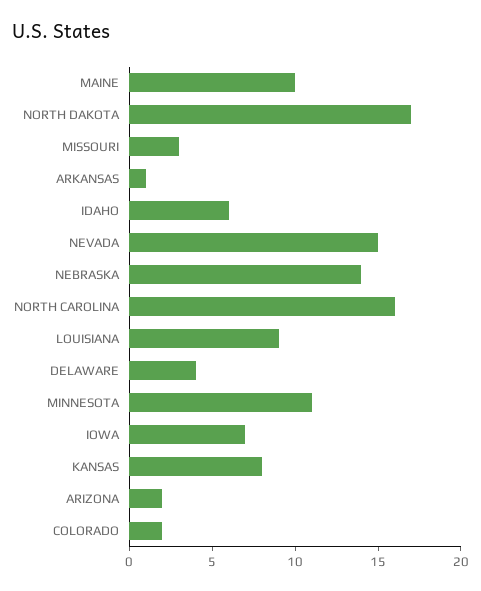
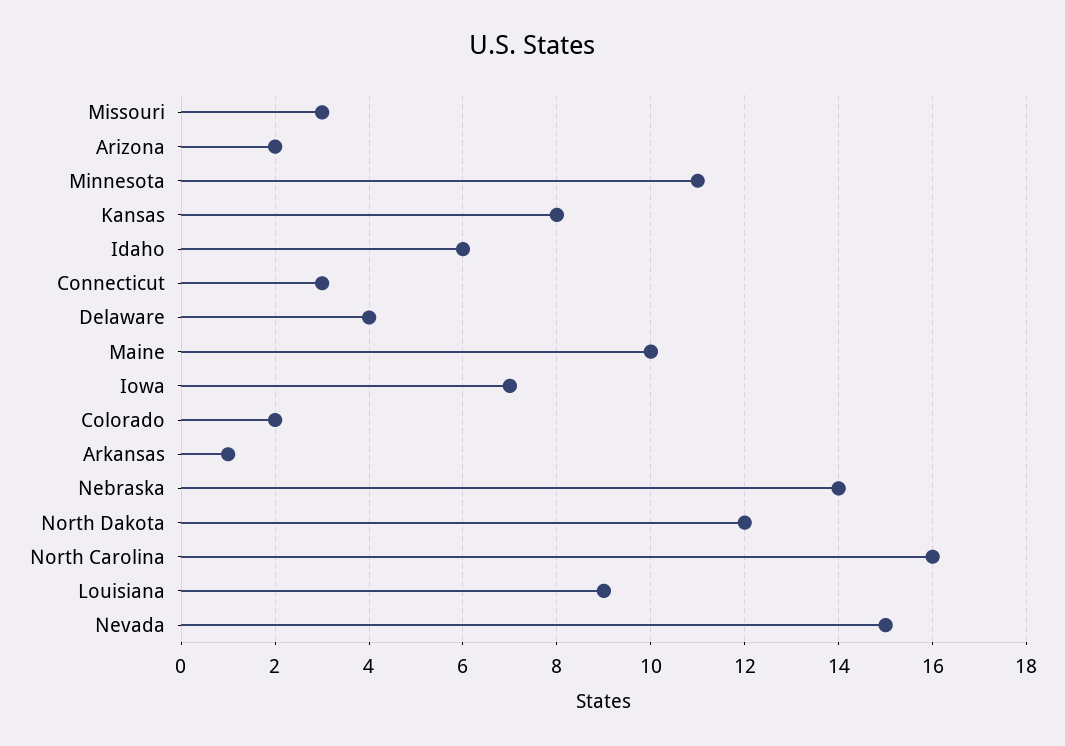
  {
    "MAINE": 10,
-   "NORTH DAKOTA": 17,
+   "NORTH DAKOTA": 12,
    "MISSOURI": 3,
    "ARKANSAS": 1,
    "IDAHO": 6,
    "NEVADA": 15,
    "NEBRASKA": 14,
    "NORTH CAROLINA": 16,
    "LOUISIANA": 9,
    "DELAWARE": 4,
    "MINNESOTA": 11,
    "IOWA": 7,
    "KANSAS": 8,
    "ARIZONA": 2,
-   "COLORADO": 2
+   "COLORADO": 2,
+   "Connecticut": 3
  }

